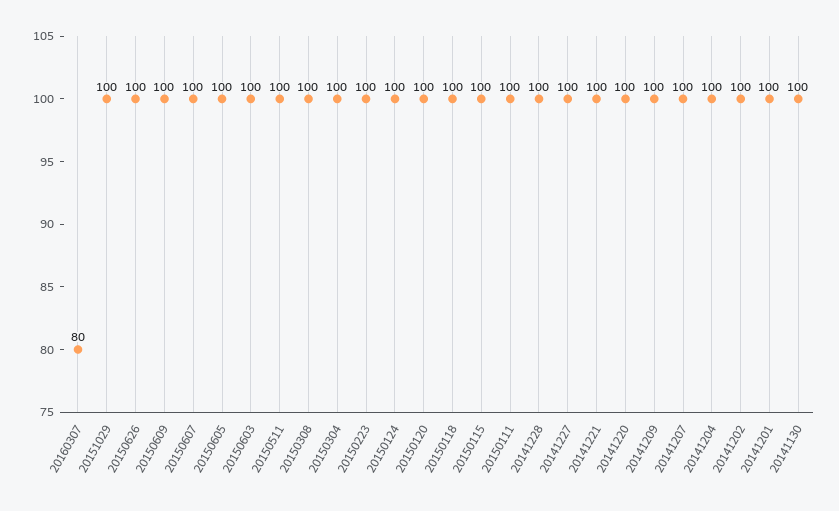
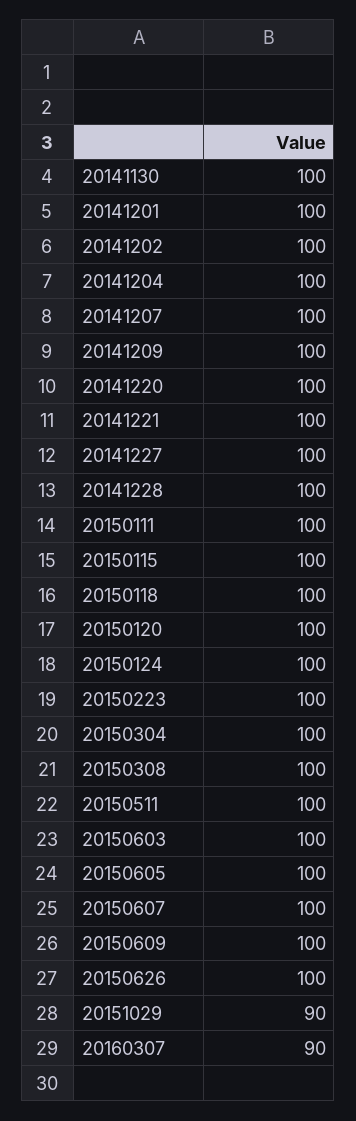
  {
-   "20160307": 80,
+   "20160307": 90,
-   "20151029": 100,
+   "20151029": 90,
    "20150626": 100,
    "20150609": 100,
    "20150607": 100,
    "20150605": 100,
    "20150603": 100,
    "20150511": 100,
    "20150308": 100,
    "20150304": 100,
    "20150223": 100,
    "20150124": 100,
    "20150120": 100,
    "20150118": 100,
    "20150115": 100,
    "20150111": 100,
    "20141228": 100,
    "20141227": 100,
    "20141221": 100,
    "20141220": 100,
    "20141209": 100,
    "20141207": 100,
    "20141204": 100,
    "20141202": 100,
    "20141201": 100,
    "20141130": 100
  }

